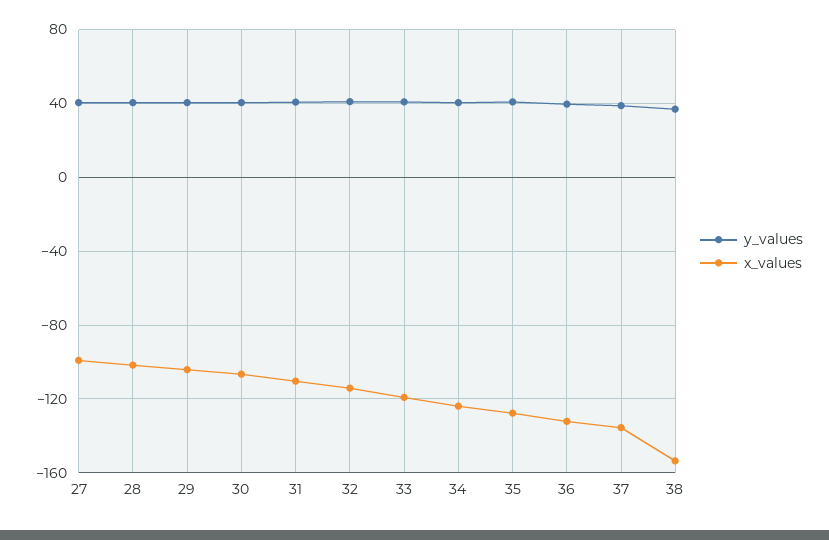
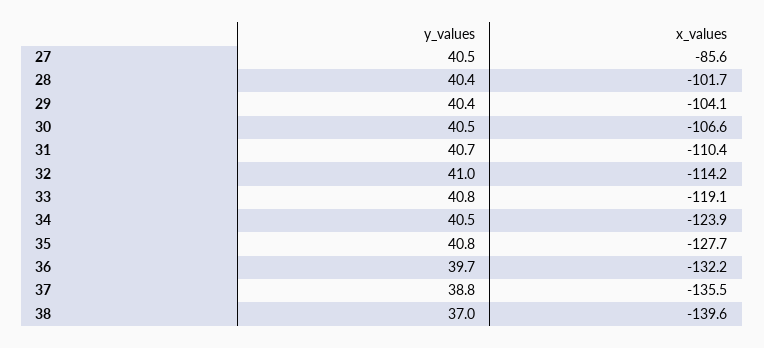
  {
    "y_values": {
      "27": 40.5,
      "28": 40.4,
      "29": 40.4,
      "30": 40.5,
      "31": 40.7,
      "32": 41,
      "33": 40.8,
      "34": 40.5,
      "35": 40.8,
      "36": 39.7,
      "37": 38.8,
      "38": 37
    },
    "x_values": {
-     "27": -100,
+     "27": -85.6,
      "28": -101.7,
      "29": -104.1,
      "30": -106.6,
      "31": -110.4,
      "32": -114.2,
      "33": -119.1,
      "34": -123.9,
      "35": -127.7,
      "36": -132.2,
      "37": -135.5,
-     "38": -155
+     "38": -139.6
    }
  }

